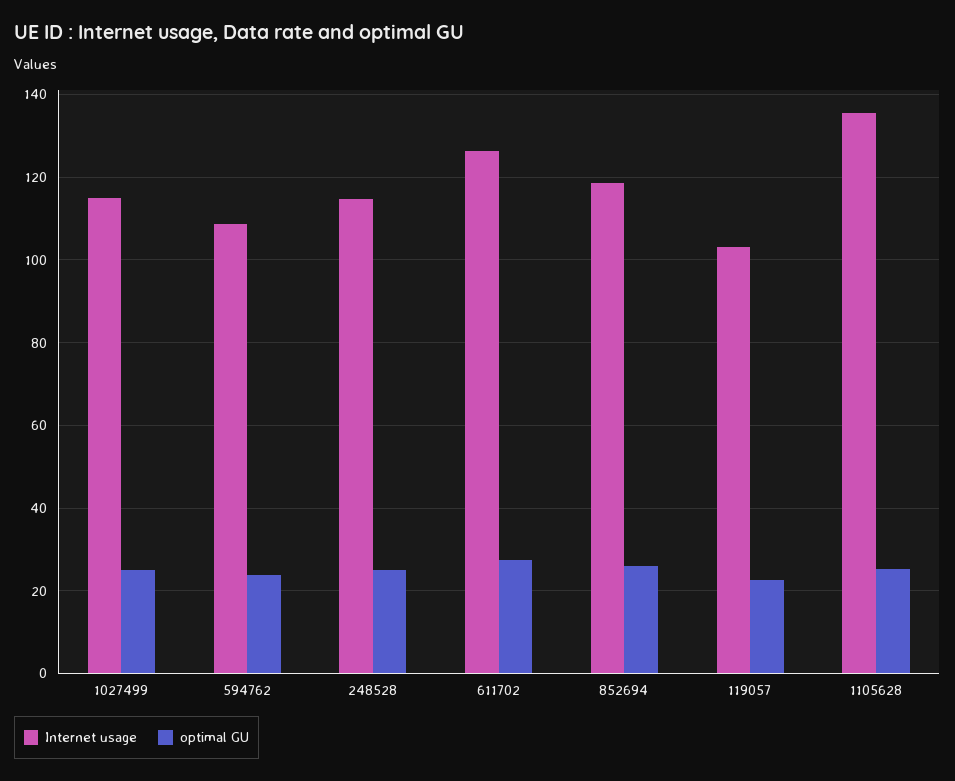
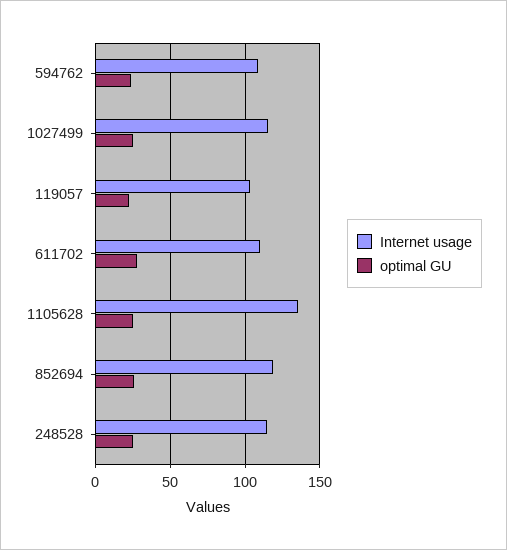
  {
    "Internet usage": {
      "1027499": 116,
      "594762": 108,
      "248528": 114,
-     "611702": 126,
+     "611702": 110,
      "852694": 118,
      "119057": 104,
      "1105628": 136
    },
    "optimal GU": {
      "1027499": 26,
      "594762": 24,
      "248528": 26,
      "611702": 28,
      "852694": 26,
      "119057": 22,
      "1105628": 26
    }
  }

